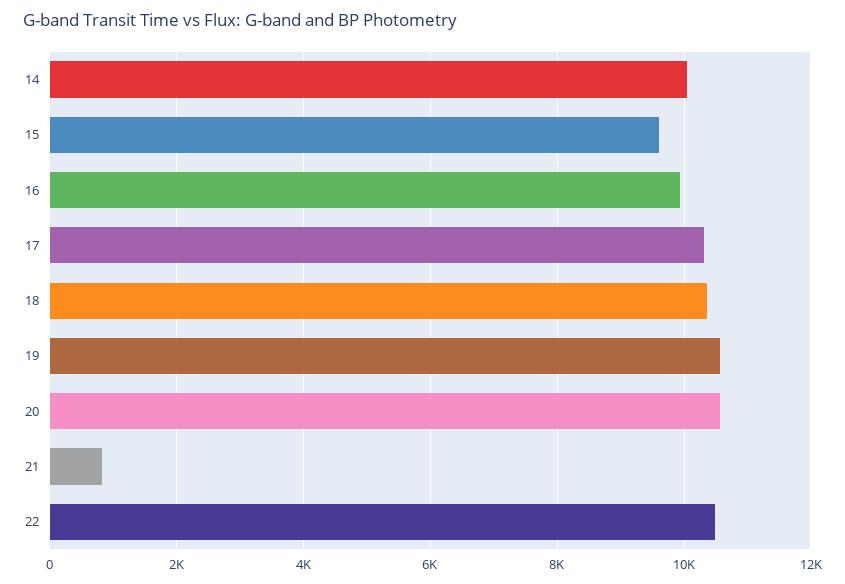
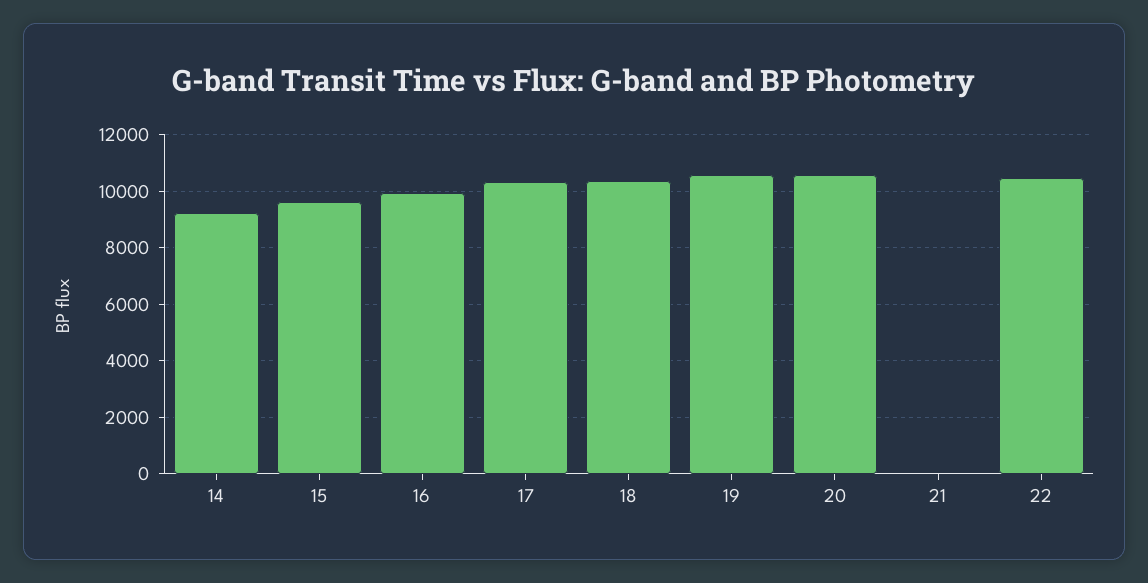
  {
-   "14": 10000,
+   "14": 9250,
    "15": 9600,
    "16": 10000,
    "17": 10400,
    "18": 10400,
    "19": 10600,
    "20": 10600,
-   "21": 800,
+   "21": 0,
    "22": 10400
  }

